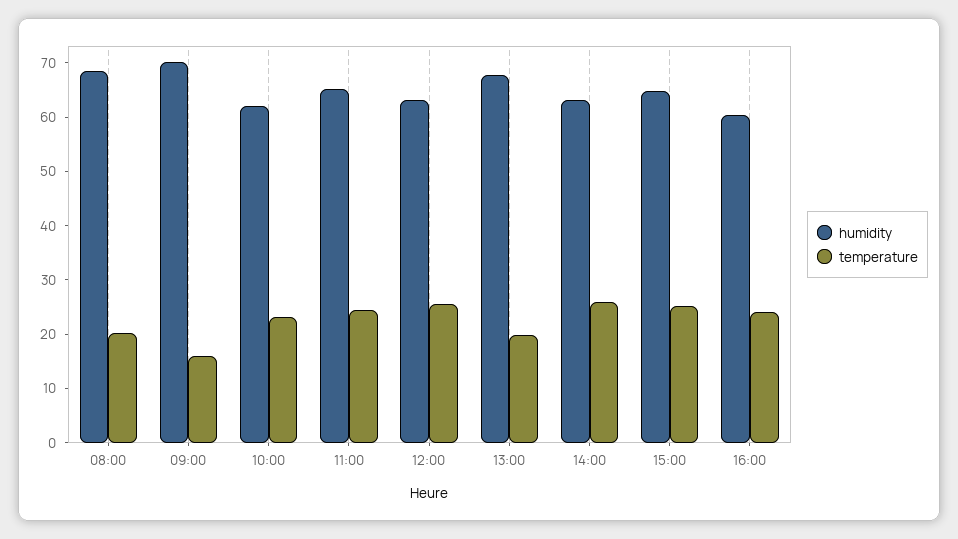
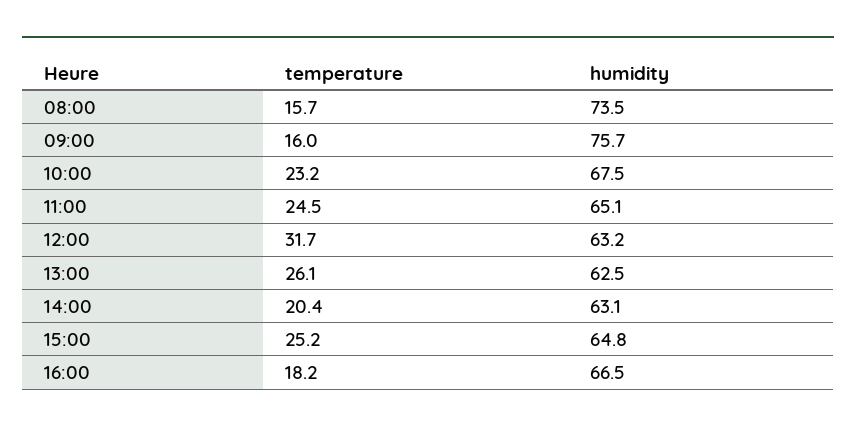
  {
    "humidity": {
-     "08:00": 68,
+     "08:00": 73.5,
-     "09:00": 70,
+     "09:00": 75.7,
-     "10:00": 62,
+     "10:00": 67.5,
      "11:00": 65.1,
      "12:00": 63.2,
-     "13:00": 68,
+     "13:00": 62.5,
      "14:00": 63.1,
      "15:00": 64.8,
-     "16:00": 60
+     "16:00": 66.5
    },
    "temperature": {
-     "08:00": 20,
+     "08:00": 15.7,
      "09:00": 16,
      "10:00": 23.2,
      "11:00": 24.5,
-     "12:00": 26,
+     "12:00": 31.7,
-     "13:00": 20,
+     "13:00": 26.1,
-     "14:00": 26,
+     "14:00": 20.4,
      "15:00": 25.2,
-     "16:00": 24
+     "16:00": 18.2
    }
  }

